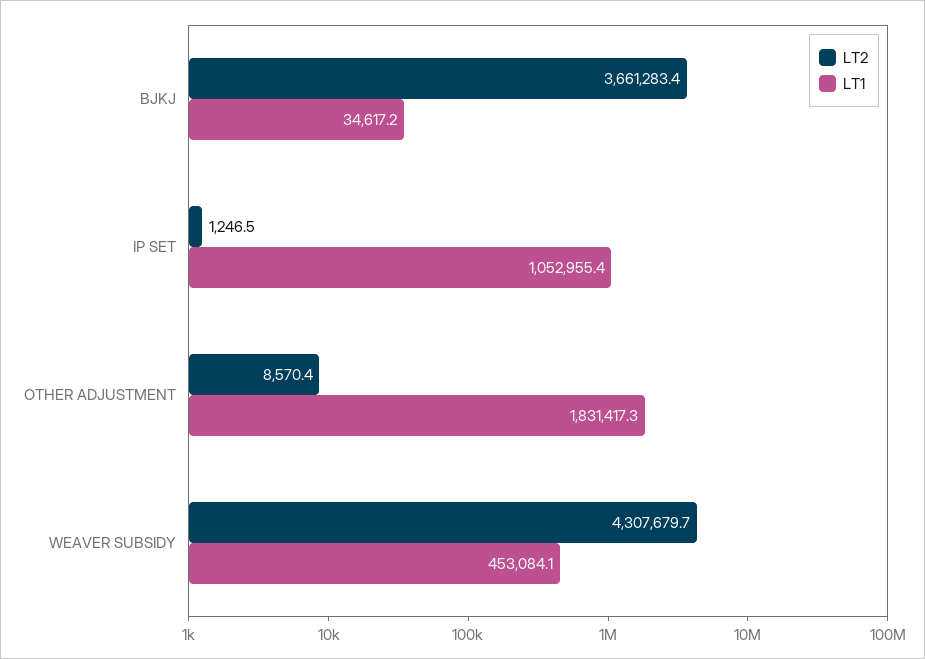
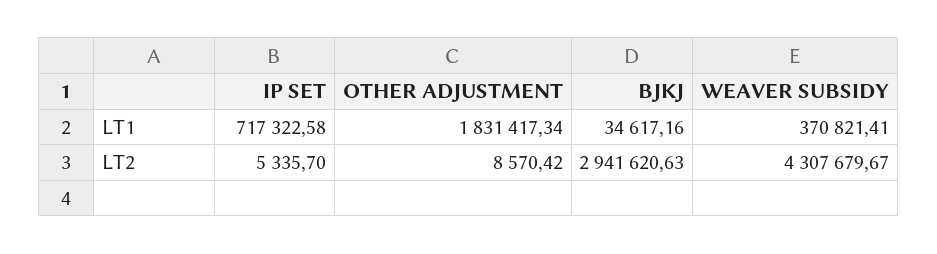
  {
    "LT2": {
-     "BJKJ": 3661283.4,
+     "BJKJ": 2941620.63,
-     "IP SET": 1246.5,
+     "IP SET": 5335.7,
      "OTHER ADJUSTMENT": 8570.42,
      "WEAVER SUBSIDY": 4307679.67
    },
    "LT1": {
      "BJKJ": 34617.16,
-     "IP SET": 1052955.4,
+     "IP SET": 717322.58,
      "OTHER ADJUSTMENT": 1831417.34,
-     "WEAVER SUBSIDY": 453084.1
+     "WEAVER SUBSIDY": 370821.41
    }
  }

